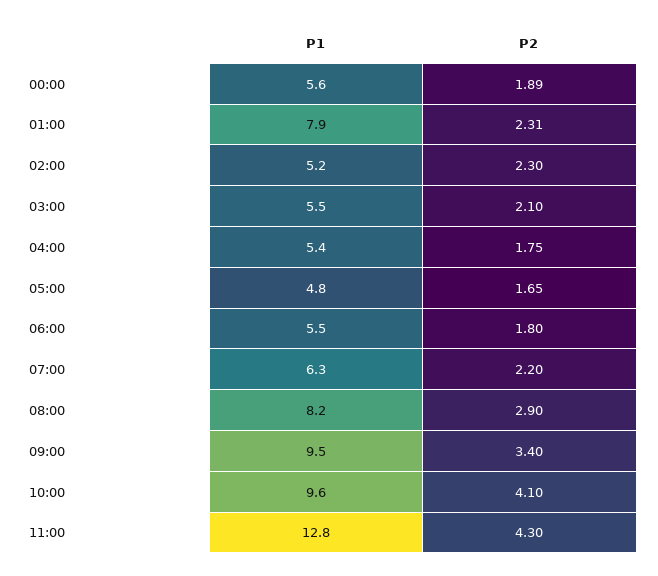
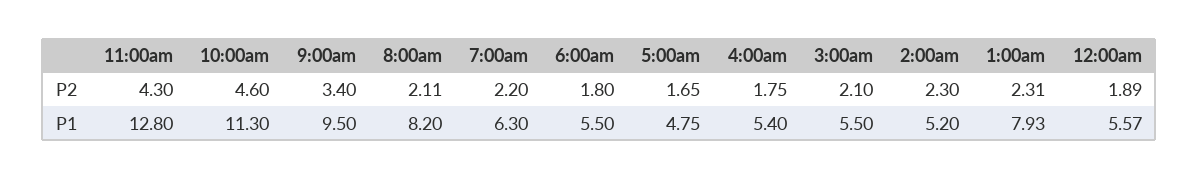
  {
    "P1": {
      "00:00": 5.57,
      "01:00": 7.93,
      "02:00": 5.2,
      "03:00": 5.5,
      "04:00": 5.4,
      "05:00": 4.75,
      "06:00": 5.5,
      "07:00": 6.3,
      "08:00": 8.2,
      "09:00": 9.5,
-     "10:00": 9.6,
+     "10:00": 11.3,
      "11:00": 12.8
    },
    "P2": {
      "00:00": 1.89,
      "01:00": 2.31,
      "02:00": 2.3,
      "03:00": 2.1,
      "04:00": 1.75,
      "05:00": 1.65,
      "06:00": 1.8,
      "07:00": 2.2,
-     "08:00": 2.9,
+     "08:00": 2.11,
      "09:00": 3.4,
-     "10:00": 4.1,
+     "10:00": 4.6,
      "11:00": 4.3
    }
  }

